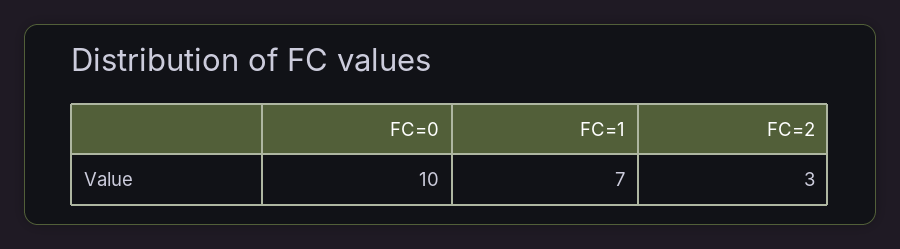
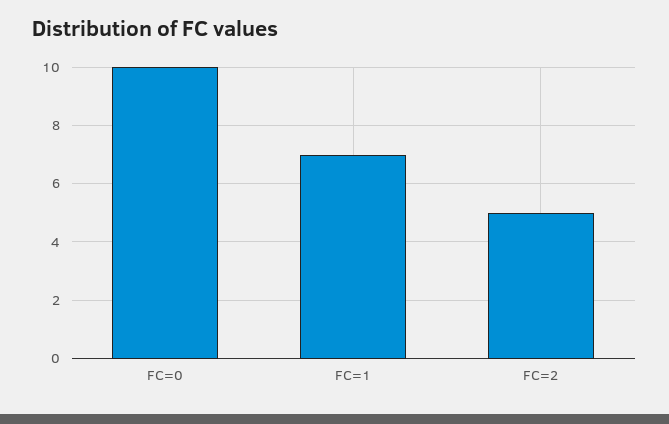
  {
    "FC=0": 10,
    "FC=1": 7,
-   "FC=2": 3
+   "FC=2": 5
  }

